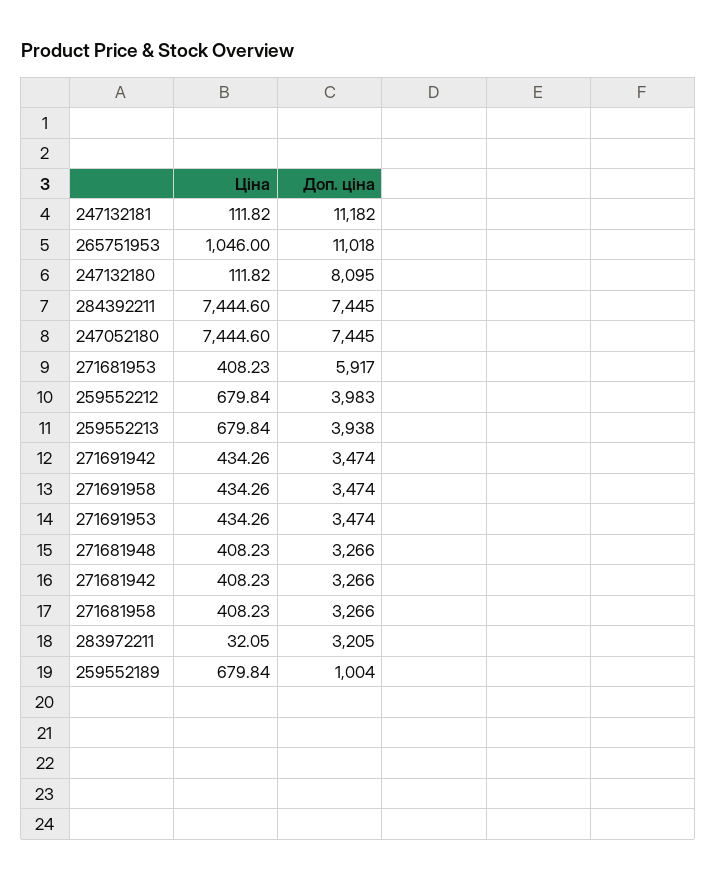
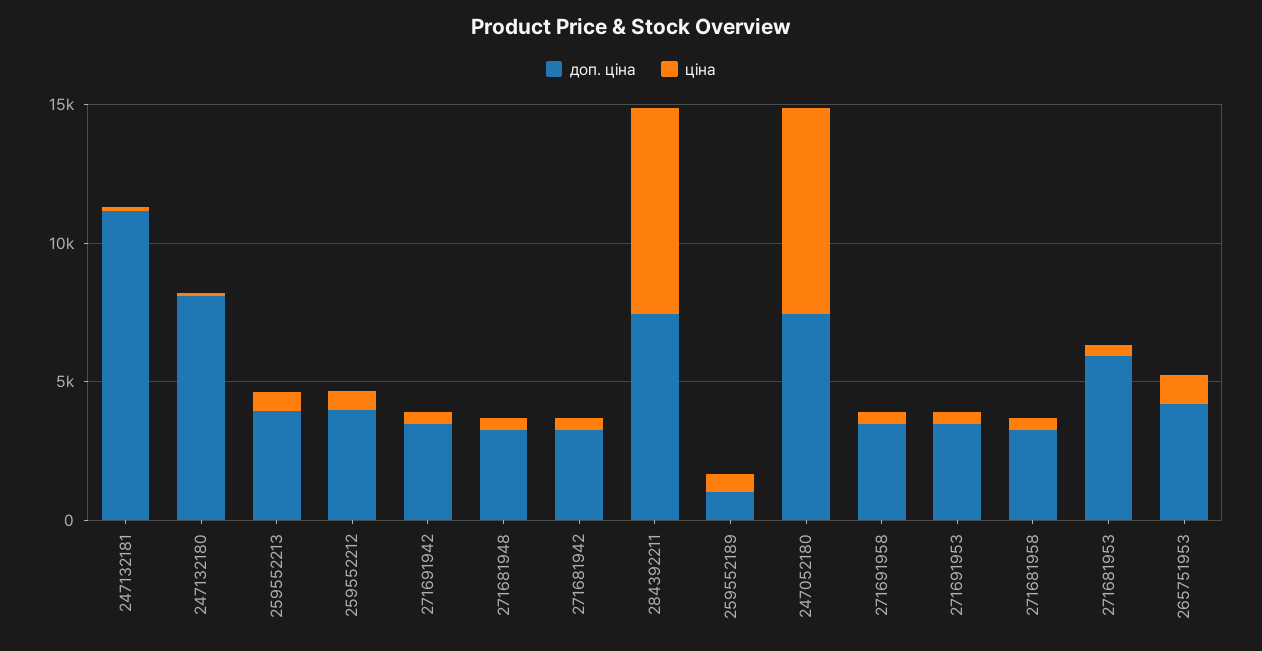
  {
    "Ціна": {
      "247132181": 111.82,
      "265751953": 1046,
      "247132180": 111.82,
      "284392211": 7444.6,
      "247052180": 7444.6,
      "271681953": 408.23,
      "259552212": 679.84,
      "259552213": 679.84,
      "271691942": 434.26,
      "271691958": 434.26,
      "271691953": 434.26,
      "271681948": 408.23,
      "271681942": 408.23,
      "271681958": 408.23,
-     "283972211": 32.05,
      "259552189": 679.84
    },
    "Доп. ціна": {
      "247132181": 11182,
-     "265751953": 11018,
+     "265751953": 4000,
      "247132180": 8095,
      "284392211": 7445,
      "247052180": 7445,
      "271681953": 5917,
      "259552212": 3983,
      "259552213": 3938,
      "271691942": 3474,
      "271691958": 3474,
      "271691953": 3474,
      "271681948": 3266,
      "271681942": 3266,
      "271681958": 3266,
-     "283972211": 3205,
      "259552189": 1004
    }
  }

